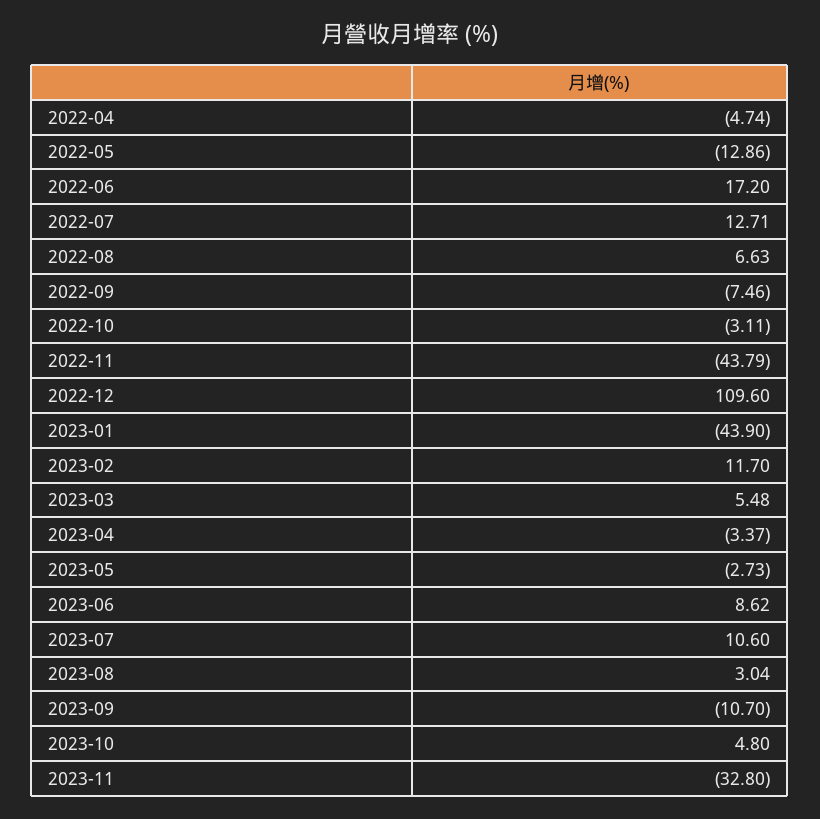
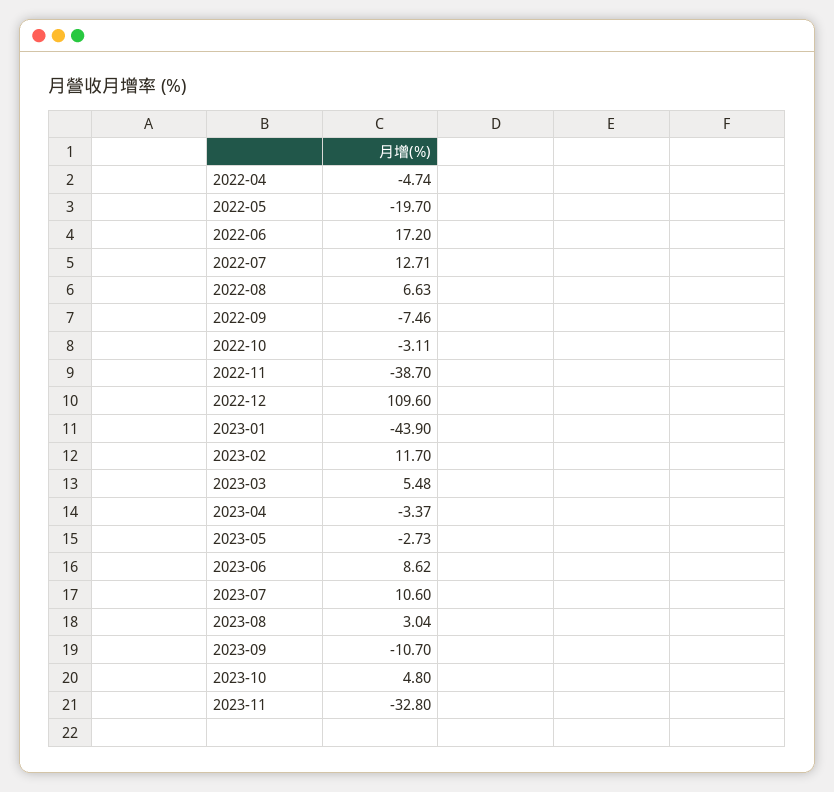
  {
    "2022-04": -4.74,
-   "2022-05": -12.86,
+   "2022-05": -19.7,
    "2022-06": 17.2,
    "2022-07": 12.71,
    "2022-08": 6.63,
    "2022-09": -7.46,
    "2022-10": -3.11,
-   "2022-11": -43.79,
+   "2022-11": -38.7,
    "2022-12": 109.6,
    "2023-01": -43.9,
    "2023-02": 11.7,
    "2023-03": 5.48,
    "2023-04": -3.37,
    "2023-05": -2.73,
    "2023-06": 8.62,
    "2023-07": 10.6,
    "2023-08": 3.04,
    "2023-09": -10.7,
    "2023-10": 4.8,
    "2023-11": -32.8
  }

